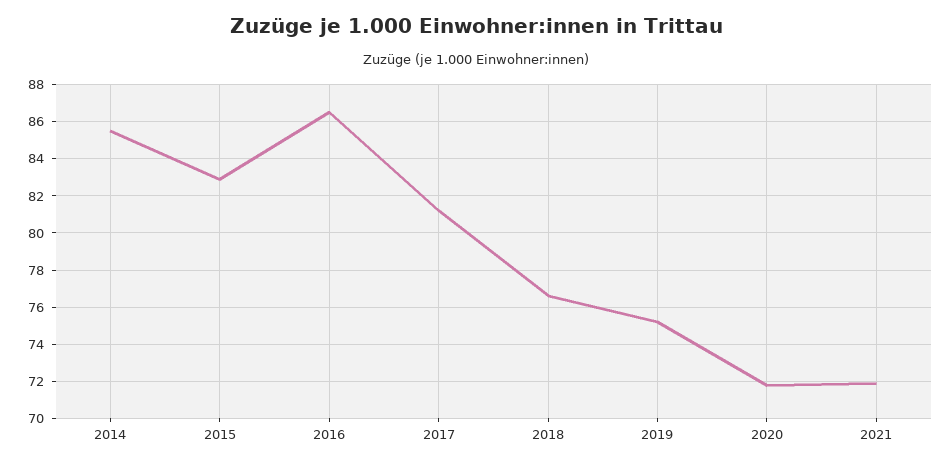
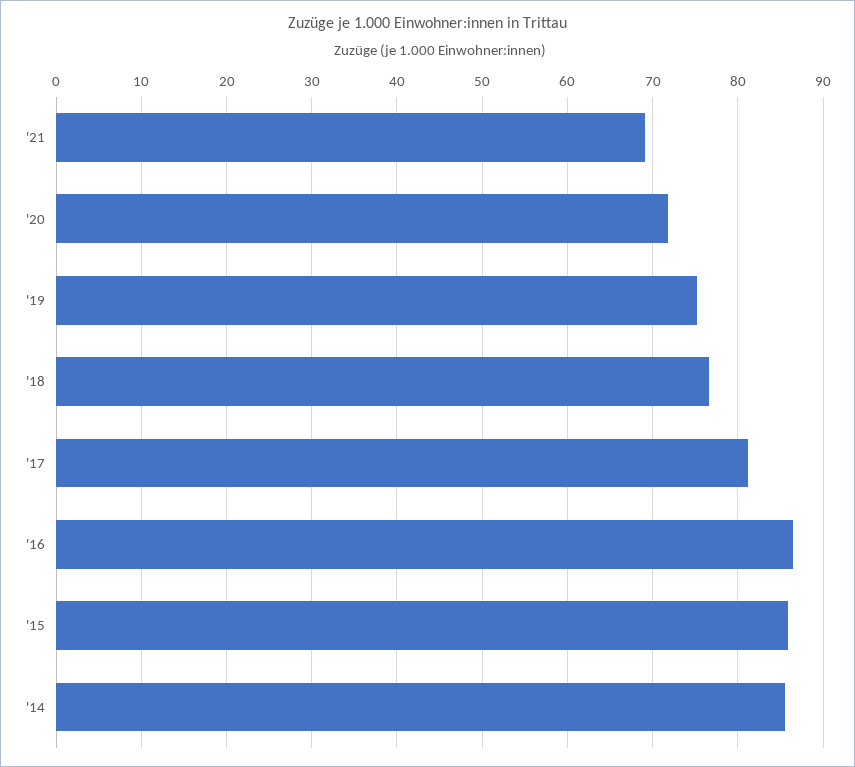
  {
    "2014": 85.5,
-   "2015": 83,
+   "2015": 86,
    "2016": 86.5,
    "2017": 81,
    "2018": 76.5,
    "2019": 75,
    "2020": 72,
-   "2021": 72
+   "2021": 69
  }

